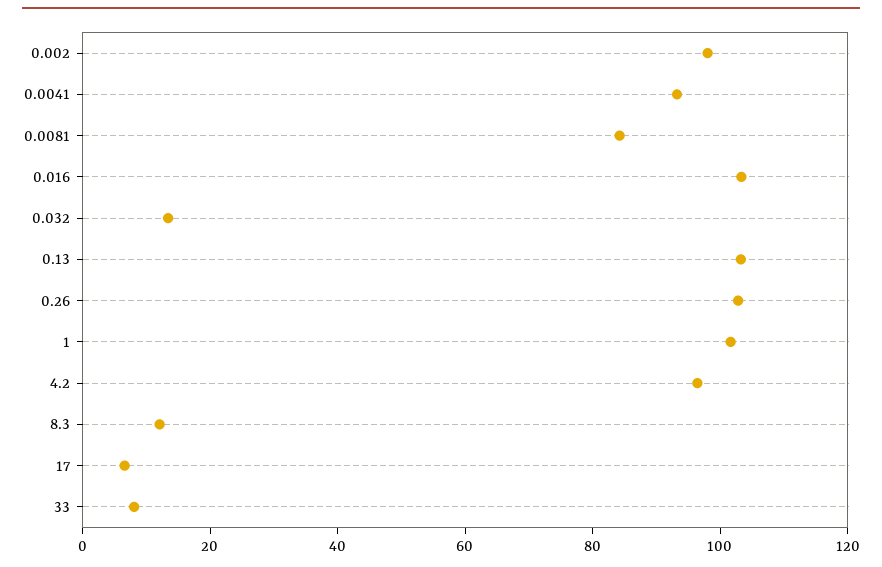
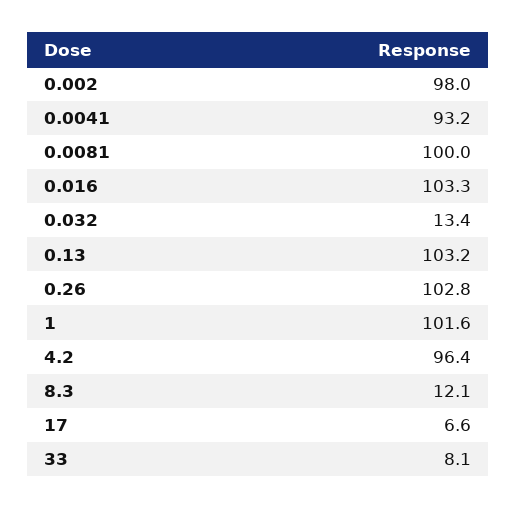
  {
    "0.002": 98,
    "0.0041": 93.2,
-   "0.0081": 85,
+   "0.0081": 100,
    "0.016": 103.3,
    "0.032": 13.4,
    "0.13": 103.2,
    "0.26": 102.8,
    "1": 101.6,
    "4.2": 96.4,
    "8.3": 12.1,
    "17": 6.6,
    "33": 8.1
  }

